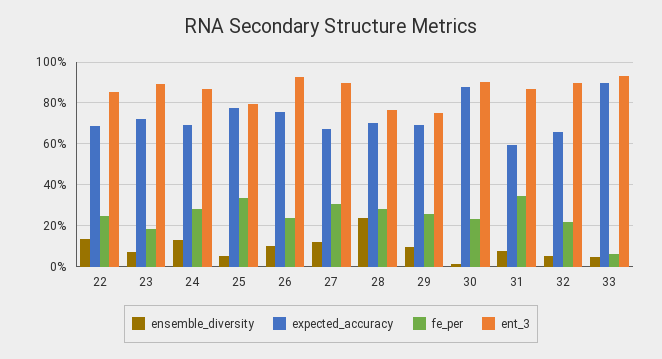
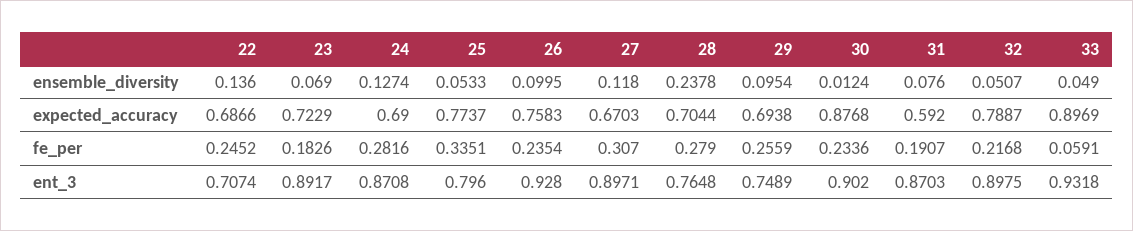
  {
    "ensemble_diversity": {
      "22": 0.136,
      "23": 0.069,
      "24": 0.1274,
      "25": 0.0533,
      "26": 0.0995,
      "27": 0.118,
      "28": 0.2378,
      "29": 0.0954,
      "30": 0.0124,
      "31": 0.076,
      "32": 0.0507,
      "33": 0.049
    },
    "expected_accuracy": {
      "22": 0.6866,
      "23": 0.7229,
      "24": 0.69,
      "25": 0.7737,
      "26": 0.7583,
      "27": 0.6703,
      "28": 0.7044,
      "29": 0.6938,
      "30": 0.8768,
      "31": 0.592,
-     "32": 0.65,
+     "32": 0.7887,
      "33": 0.8969
    },
    "fe_per": {
      "22": 0.2452,
      "23": 0.1826,
      "24": 0.2816,
      "25": 0.3351,
      "26": 0.2354,
      "27": 0.307,
      "28": 0.279,
      "29": 0.2559,
      "30": 0.2336,
-     "31": 0.35,
+     "31": 0.1907,
      "32": 0.2168,
      "33": 0.0591
    },
    "ent_3": {
-     "22": 0.85,
+     "22": 0.7074,
      "23": 0.8917,
      "24": 0.8708,
      "25": 0.796,
      "26": 0.928,
      "27": 0.8971,
      "28": 0.7648,
      "29": 0.7489,
      "30": 0.902,
      "31": 0.8703,
      "32": 0.8975,
      "33": 0.9318
    }
  }

